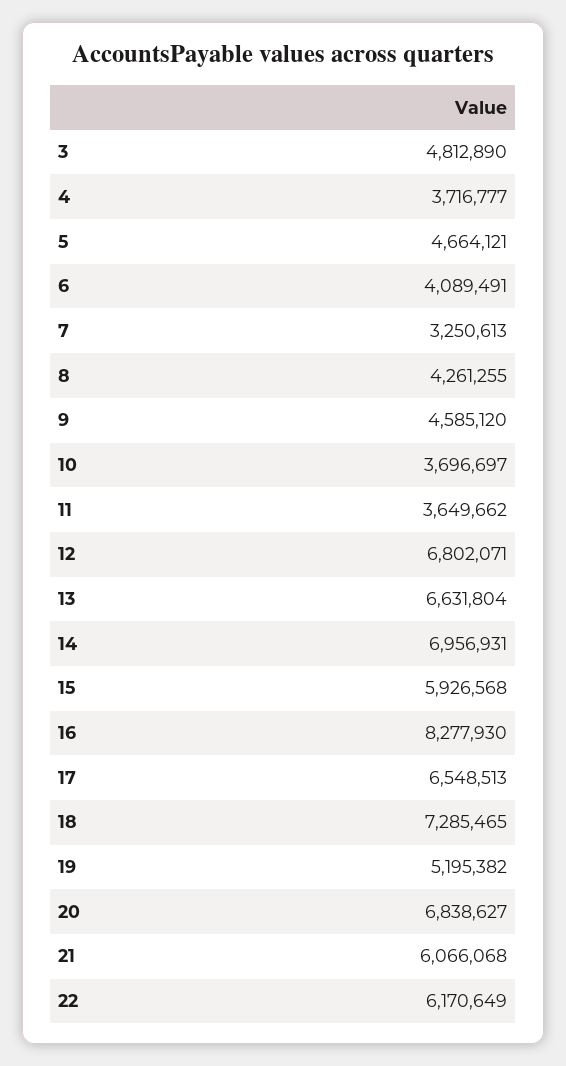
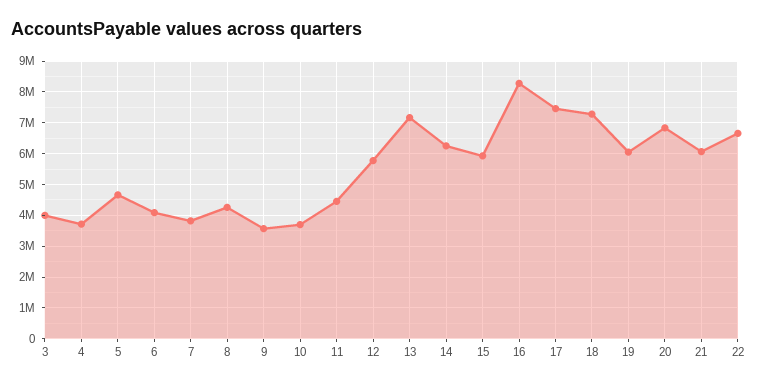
  {
-   "3": 4812890,
+   "3": 4000000,
    "4": 3716777,
    "5": 4664121,
    "6": 4089491,
-   "7": 3250613,
+   "7": 3800000,
    "8": 4261255,
-   "9": 4585120,
+   "9": 3600000,
    "10": 3696697,
-   "11": 3649662,
+   "11": 4400000,
-   "12": 6802071,
+   "12": 5800000,
-   "13": 6631804,
+   "13": 7200000,
-   "14": 6956931,
+   "14": 6200000,
    "15": 5926568,
    "16": 8277930,
-   "17": 6548513,
+   "17": 7400000,
    "18": 7285465,
-   "19": 5195382,
+   "19": 6000000,
    "20": 6838627,
    "21": 6066068,
-   "22": 6170649
+   "22": 6600000
  }

